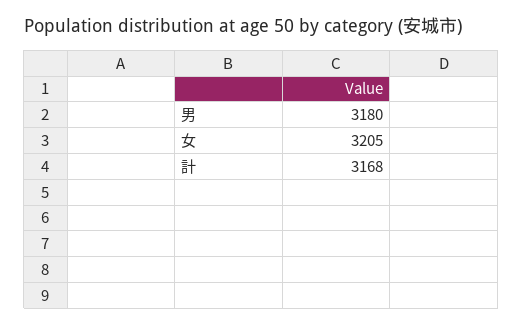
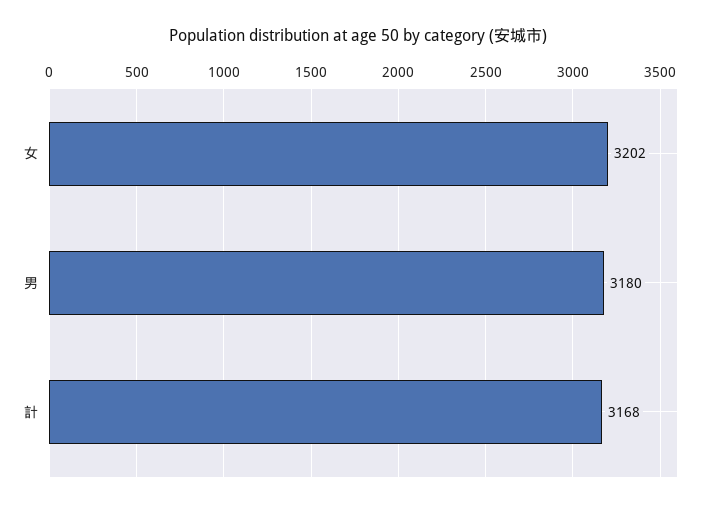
  {
    "男": 3180,
-   "女": 3205,
+   "女": 3202,
    "計": 3168
  }

